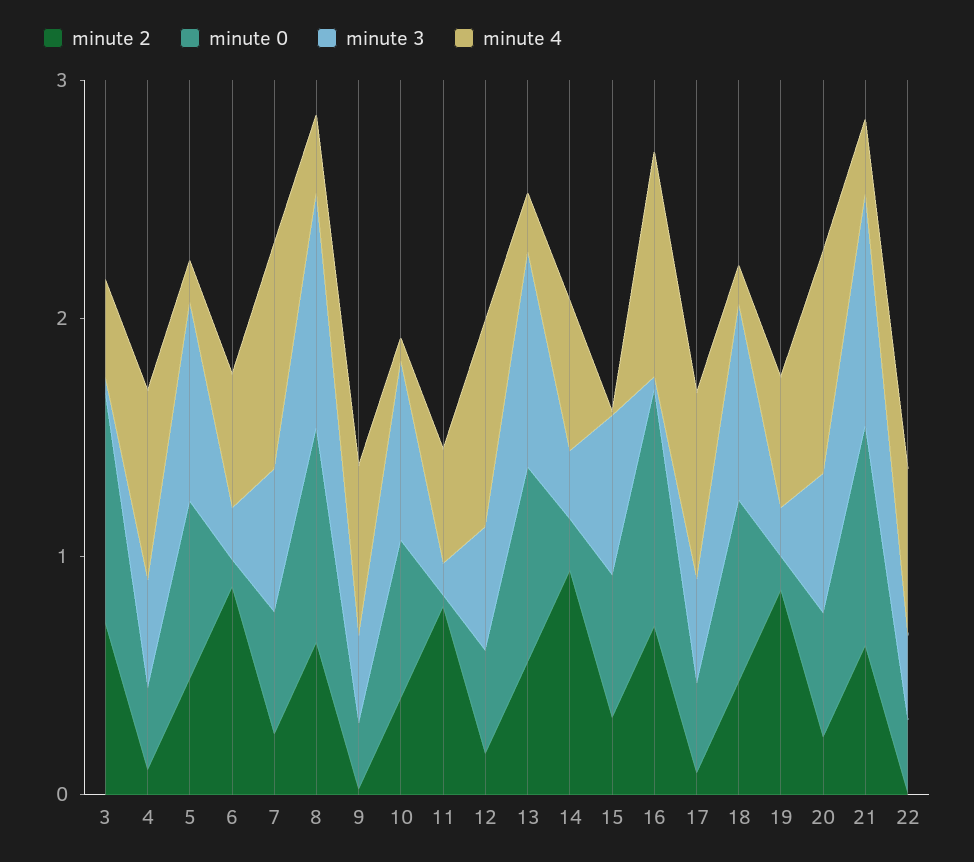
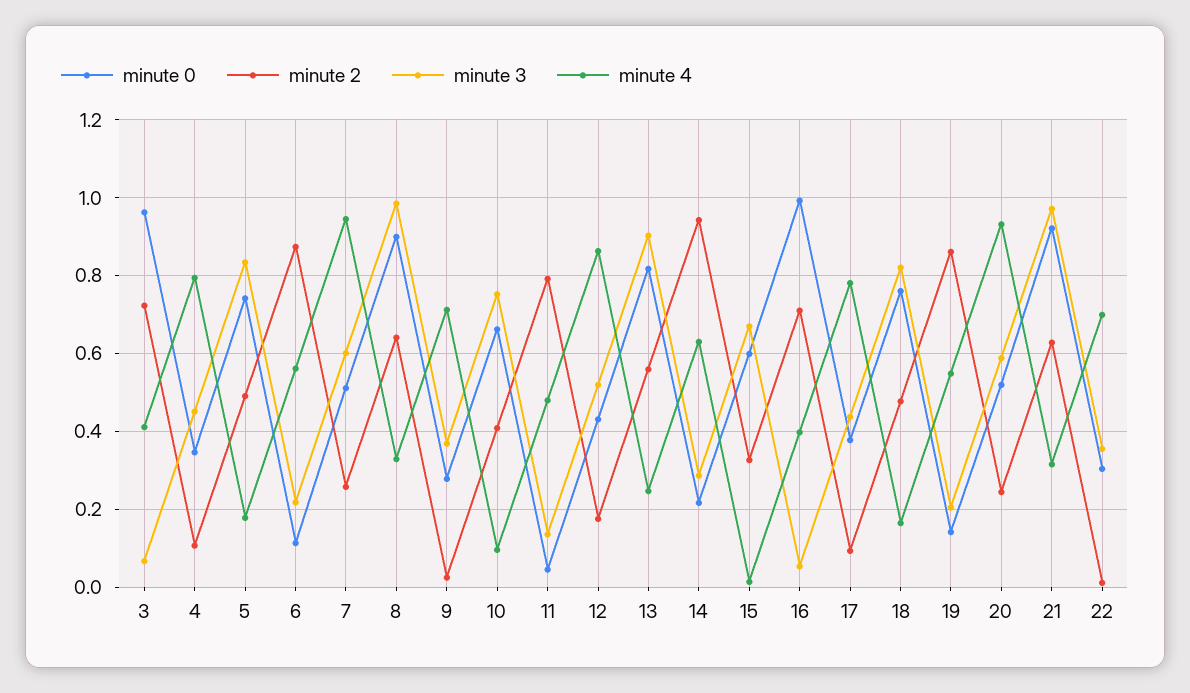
  {
    "minute 2": {
      "3": 0.72,
      "4": 0.1,
      "5": 0.5,
      "6": 0.88,
      "7": 0.26,
      "8": 0.64,
      "9": 0.02,
      "10": 0.4,
      "11": 0.8,
      "12": 0.18,
      "13": 0.56,
      "14": 0.94,
      "15": 0.32,
      "16": 0.7,
      "17": 0.1,
      "18": 0.48,
      "19": 0.86,
      "20": 0.24,
      "21": 0.62,
      "22": 0.02
    },
    "minute 0": {
      "3": 0.96,
      "4": 0.34,
      "5": 0.74,
      "6": 0.12,
      "7": 0.52,
      "8": 0.9,
      "9": 0.28,
      "10": 0.66,
      "11": 0.04,
      "12": 0.44,
      "13": 0.82,
      "14": 0.22,
      "15": 0.6,
      "16": 1,
      "17": 0.38,
      "18": 0.76,
      "19": 0.14,
      "20": 0.52,
      "21": 0.92,
      "22": 0.3
    },
    "minute 3": {
      "3": 0.06,
      "4": 0.46,
      "5": 0.84,
      "6": 0.22,
      "7": 0.6,
      "8": 0.98,
      "9": 0.36,
      "10": 0.76,
      "11": 0.14,
      "12": 0.52,
      "13": 0.9,
      "14": 0.28,
      "15": 0.66,
      "16": 0.06,
      "17": 0.44,
      "18": 0.82,
      "19": 0.2,
      "20": 0.58,
      "21": 0.98,
      "22": 0.36
    },
    "minute 4": {
      "3": 0.42,
      "4": 0.8,
      "5": 0.18,
      "6": 0.56,
      "7": 0.94,
      "8": 0.32,
      "9": 0.72,
      "10": 0.1,
      "11": 0.48,
      "12": 0.86,
      "13": 0.24,
      "14": 0.64,
      "15": 0.02,
-     "16": 1,
+     "16": 0.4,
      "17": 0.78,
      "18": 0.16,
      "19": 0.54,
      "20": 0.94,
      "21": 0.32,
      "22": 0.7
    }
  }

